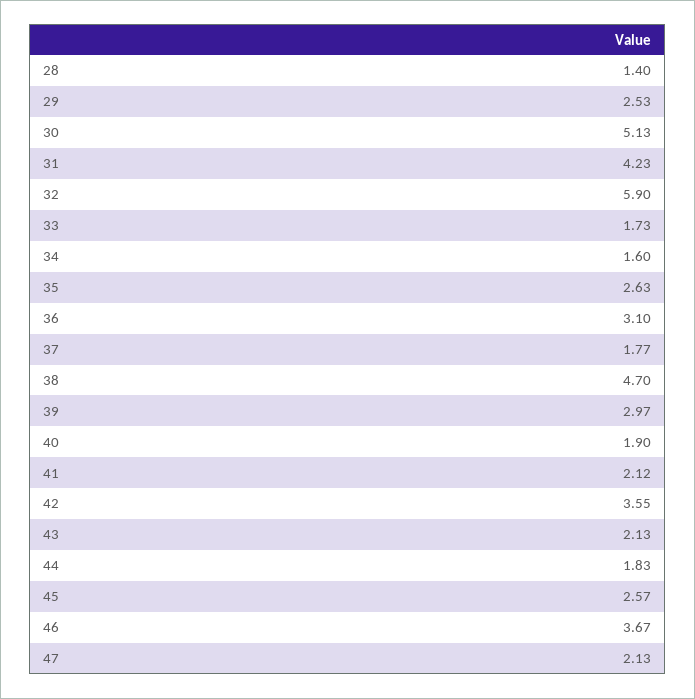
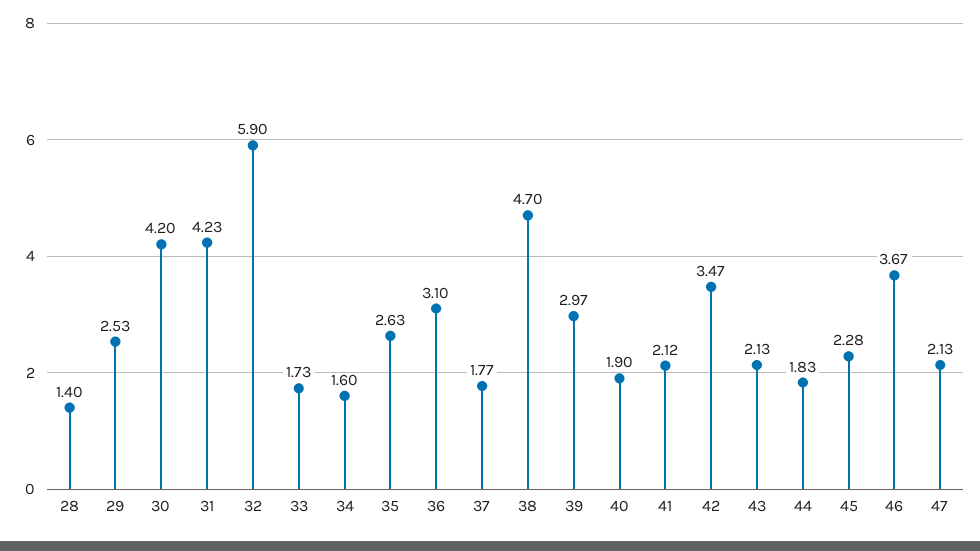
  {
    "28": 1.4,
    "29": 2.53,
-   "30": 5.13,
+   "30": 4.2,
    "31": 4.23,
    "32": 5.9,
    "33": 1.73,
    "34": 1.6,
    "35": 2.63,
    "36": 3.1,
    "37": 1.77,
    "38": 4.7,
    "39": 2.97,
    "40": 1.9,
    "41": 2.12,
-   "42": 3.55,
+   "42": 3.47,
    "43": 2.13,
    "44": 1.83,
-   "45": 2.57,
+   "45": 2.28,
    "46": 3.67,
    "47": 2.13
  }

